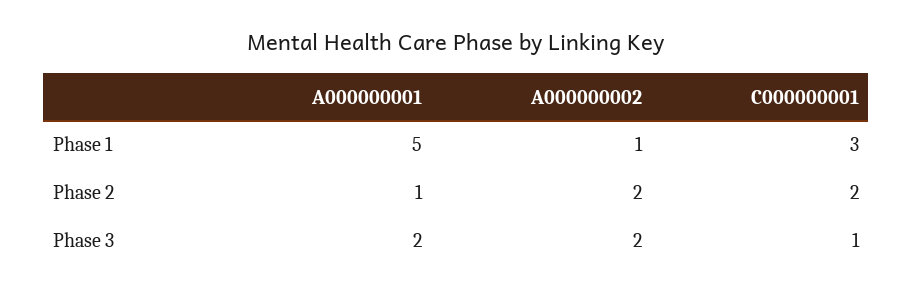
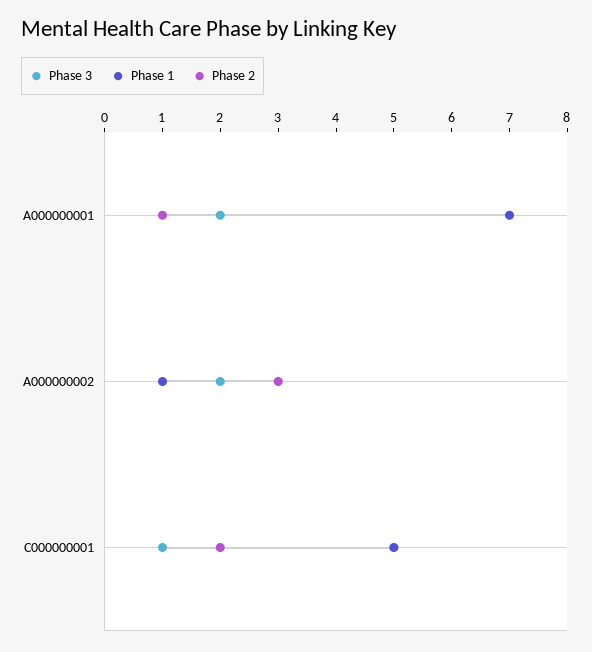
  {
    "Phase 1": {
-     "A000000001": 5,
+     "A000000001": 7,
      "A000000002": 1,
-     "C000000001": 3
+     "C000000001": 5
    },
    "Phase 2": {
      "A000000001": 1,
-     "A000000002": 2,
+     "A000000002": 3,
      "C000000001": 2
    },
    "Phase 3": {
      "A000000001": 2,
      "A000000002": 2,
      "C000000001": 1
    }
  }

